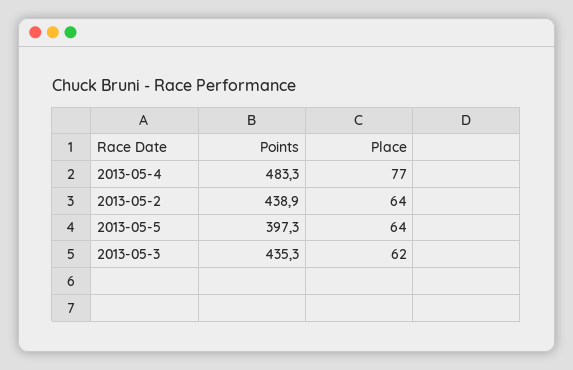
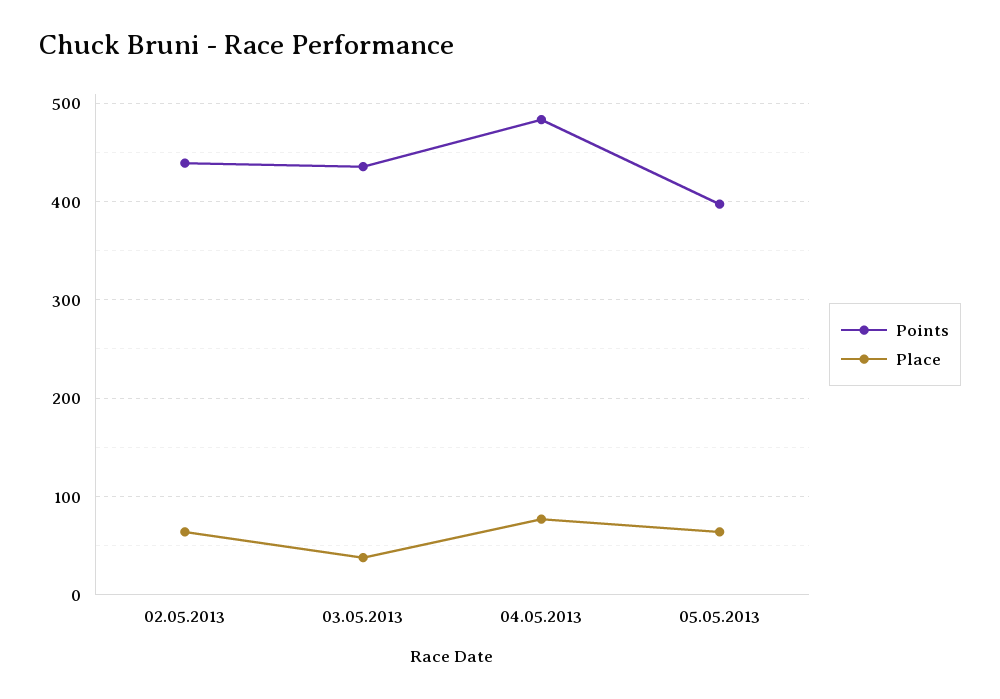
  {
    "Points": {
      "2013-05-4": 483.3,
      "2013-05-2": 438.9,
      "2013-05-5": 397.3,
      "2013-05-3": 435.3
    },
    "Place": {
      "2013-05-4": 77,
      "2013-05-2": 64,
      "2013-05-5": 64,
-     "2013-05-3": 62
+     "2013-05-3": 40
    }
  }

